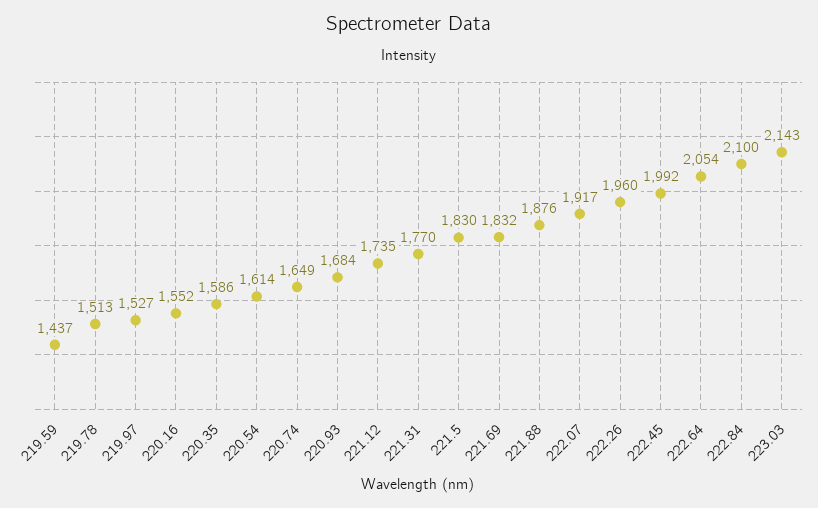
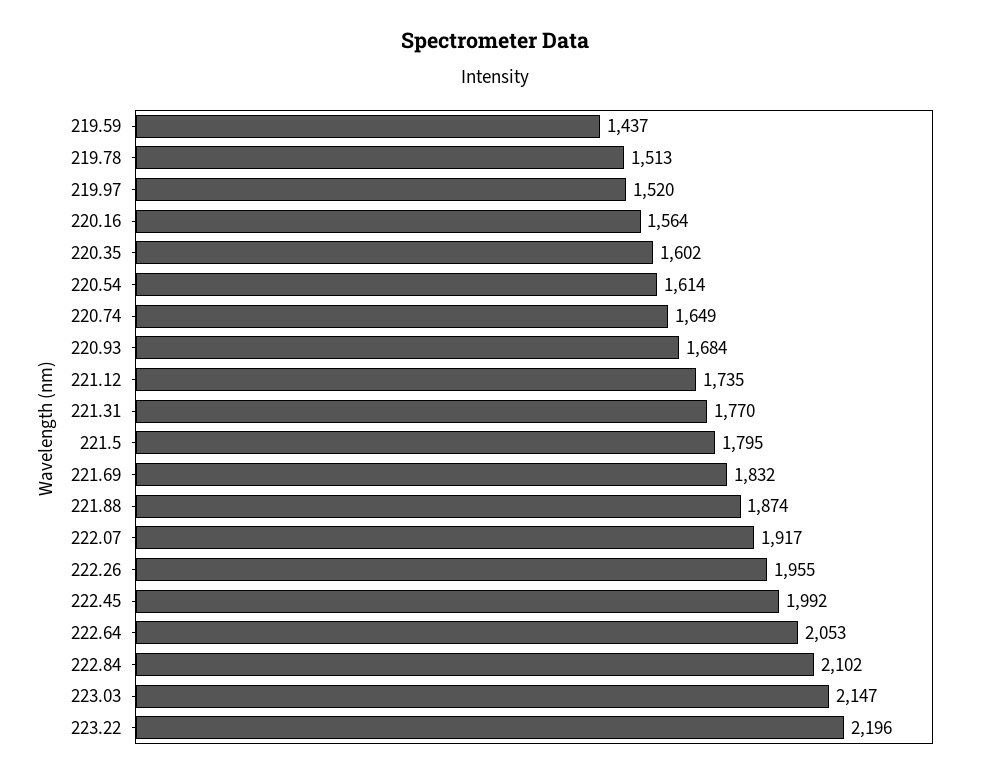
  {
    "219.59": 1437,
    "219.78": 1513,
-   "219.97": 1527,
+   "219.97": 1520,
-   "220.16": 1552,
+   "220.16": 1564,
-   "220.35": 1586,
+   "220.35": 1602,
    "220.54": 1614,
    "220.74": 1649,
    "220.93": 1684,
    "221.12": 1735,
    "221.31": 1770,
-   "221.5": 1830,
+   "221.5": 1795,
    "221.69": 1832,
-   "221.88": 1876,
+   "221.88": 1874,
    "222.07": 1917,
-   "222.26": 1960,
+   "222.26": 1955,
    "222.45": 1992,
-   "222.64": 2054,
+   "222.64": 2053,
-   "222.84": 2100,
+   "222.84": 2102,
-   "223.03": 2143
+   "223.03": 2147,
+   "223.22": 2196
  }

